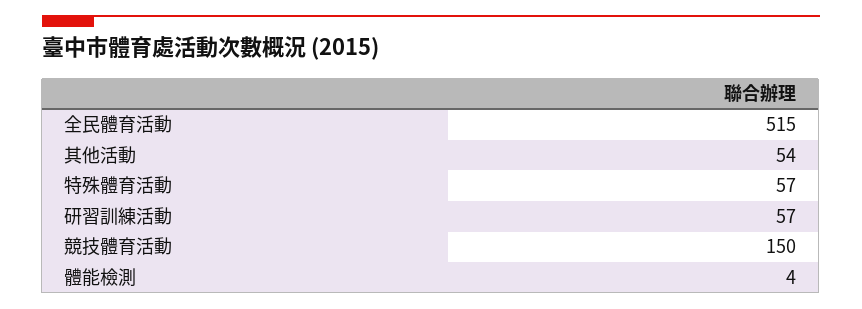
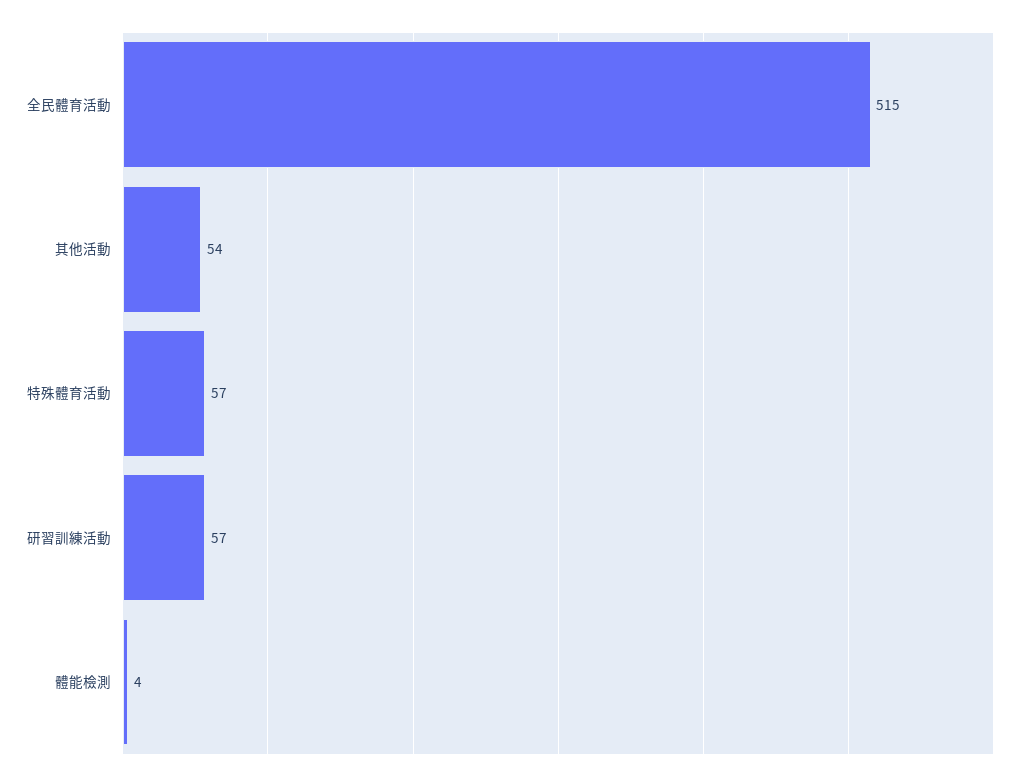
  {
    "全民體育活動": 515,
    "其他活動": 54,
    "特殊體育活動": 57,
    "研習訓練活動": 57,
-   "競技體育活動": 150,
    "體能檢測": 4
  }

